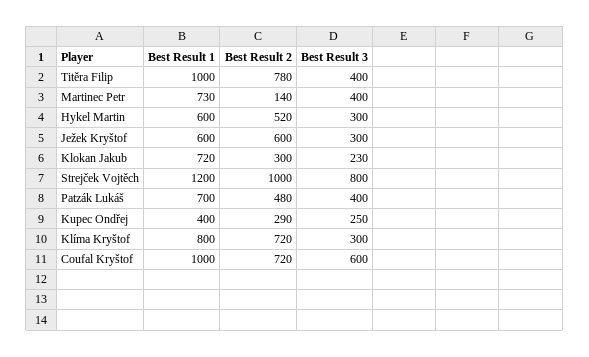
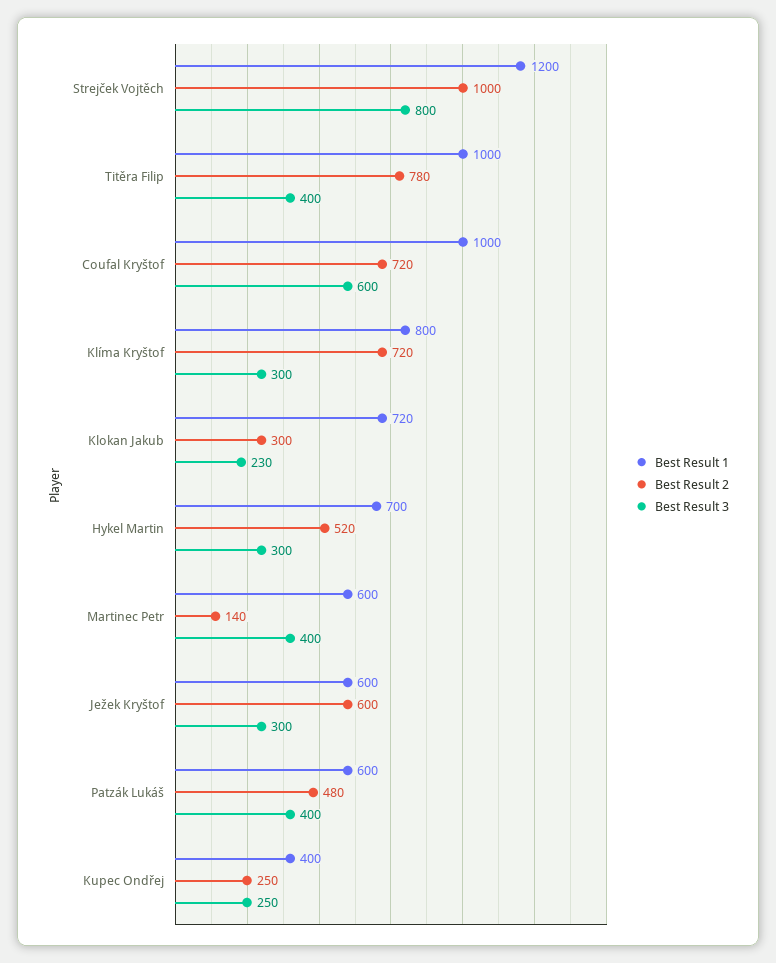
  {
    "Best Result 1": {
      "Titěra Filip": 1000,
-     "Martinec Petr": 730,
+     "Martinec Petr": 600,
-     "Hykel Martin": 600,
+     "Hykel Martin": 700,
      "Ježek Kryštof": 600,
      "Klokan Jakub": 720,
      "Strejček Vojtěch": 1200,
-     "Patzák Lukáš": 700,
+     "Patzák Lukáš": 600,
      "Kupec Ondřej": 400,
      "Klíma Kryštof": 800,
      "Coufal Kryštof": 1000
    },
    "Best Result 2": {
      "Titěra Filip": 780,
      "Martinec Petr": 140,
      "Hykel Martin": 520,
      "Ježek Kryštof": 600,
      "Klokan Jakub": 300,
      "Strejček Vojtěch": 1000,
      "Patzák Lukáš": 480,
-     "Kupec Ondřej": 290,
+     "Kupec Ondřej": 250,
      "Klíma Kryštof": 720,
      "Coufal Kryštof": 720
    },
    "Best Result 3": {
      "Titěra Filip": 400,
      "Martinec Petr": 400,
      "Hykel Martin": 300,
      "Ježek Kryštof": 300,
      "Klokan Jakub": 230,
      "Strejček Vojtěch": 800,
      "Patzák Lukáš": 400,
      "Kupec Ondřej": 250,
      "Klíma Kryštof": 300,
      "Coufal Kryštof": 600
    }
  }

